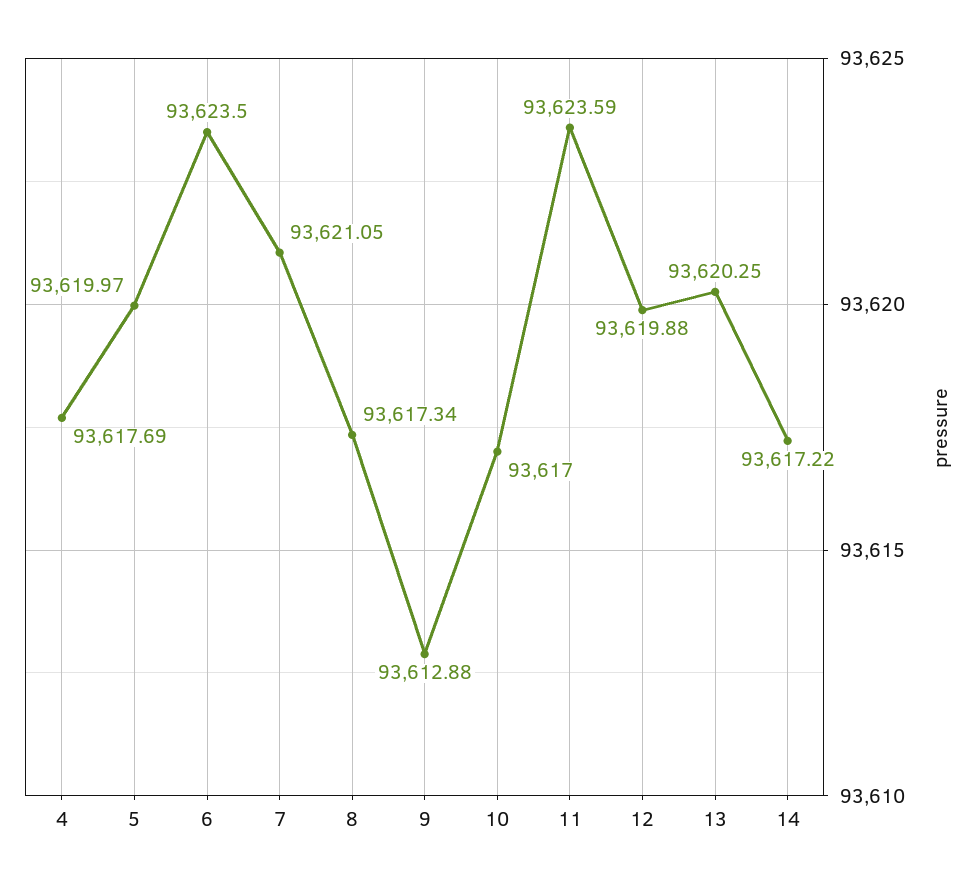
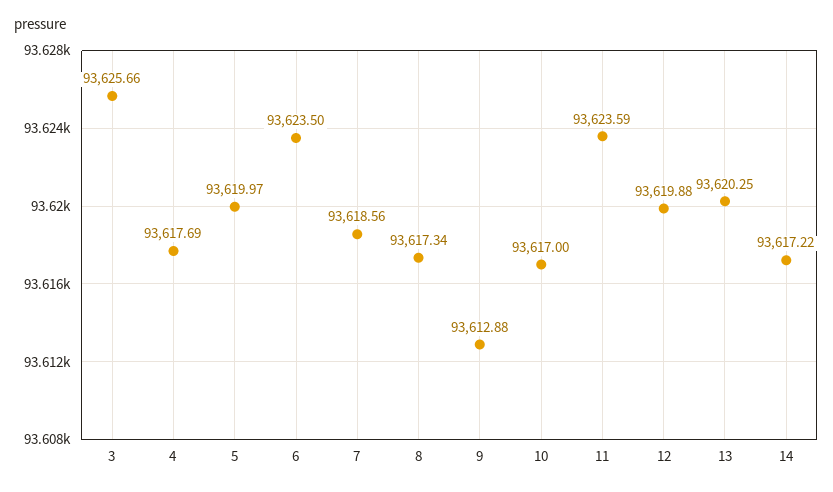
  {
    "4": 93617.69,
    "5": 93619.97,
    "6": 93623.5,
-   "7": 93621.05,
+   "7": 93618.56,
    "8": 93617.34,
    "9": 93612.88,
    "10": 93617,
    "11": 93623.59,
    "12": 93619.88,
    "13": 93620.25,
-   "14": 93617.22
+   "14": 93617.22,
+   "3": 93625.66
  }

